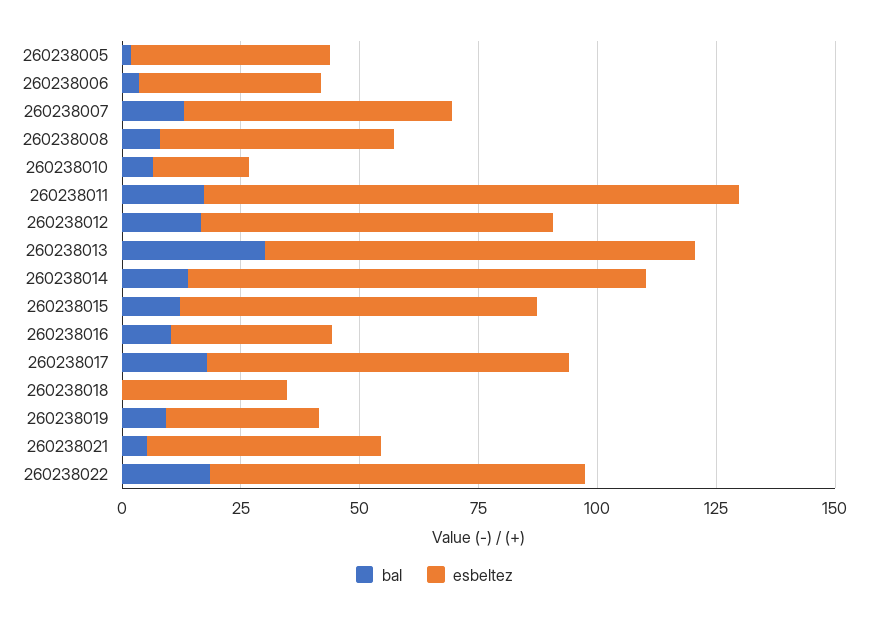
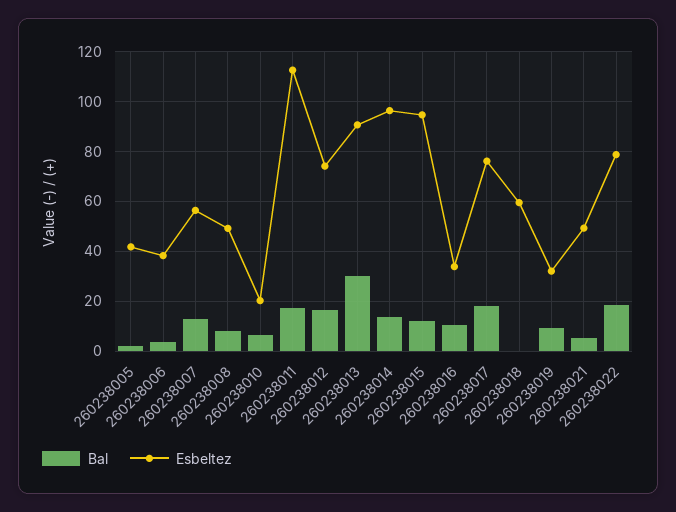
  {
    "bal": {
      "260238005": 2.5,
      "260238006": 2.5,
      "260238007": 12.5,
      "260238008": 7.5,
      "260238010": 7.5,
      "260238011": 17.5,
      "260238012": 17.5,
      "260238013": 30,
      "260238014": 15,
      "260238015": 12.5,
      "260238016": 10,
      "260238017": 17.5,
      "260238018": 0,
      "260238019": 10,
      "260238021": 5,
      "260238022": 17.5
    },
    "esbeltez": {
      "260238005": 42.5,
      "260238006": 37.5,
      "260238007": 57.5,
      "260238008": 50,
      "260238010": 20,
      "260238011": 112.5,
      "260238012": 75,
      "260238013": 90,
      "260238014": 97.5,
-     "260238015": 75,
+     "260238015": 95,
      "260238016": 35,
      "260238017": 75,
-     "260238018": 35,
+     "260238018": 60,
      "260238019": 32.5,
      "260238021": 50,
      "260238022": 77.5
    }
  }

